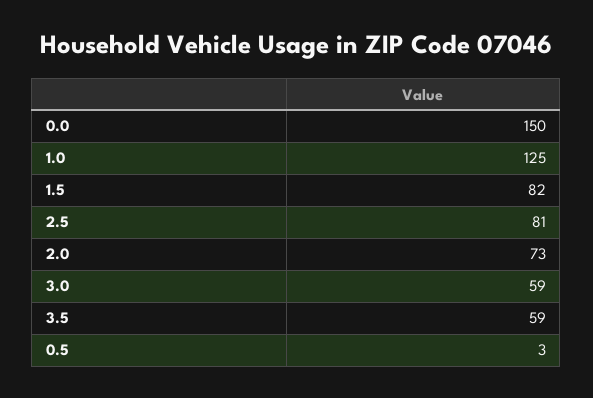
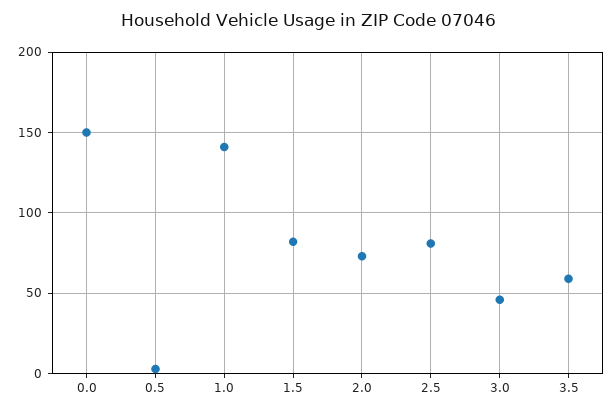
  {
    "0.0": 150,
-   "1.0": 125,
+   "1.0": 140,
    "1.5": 82,
    "2.5": 81,
    "2.0": 73,
-   "3.0": 59,
+   "3.0": 45,
    "3.5": 59,
    "0.5": 3
  }

